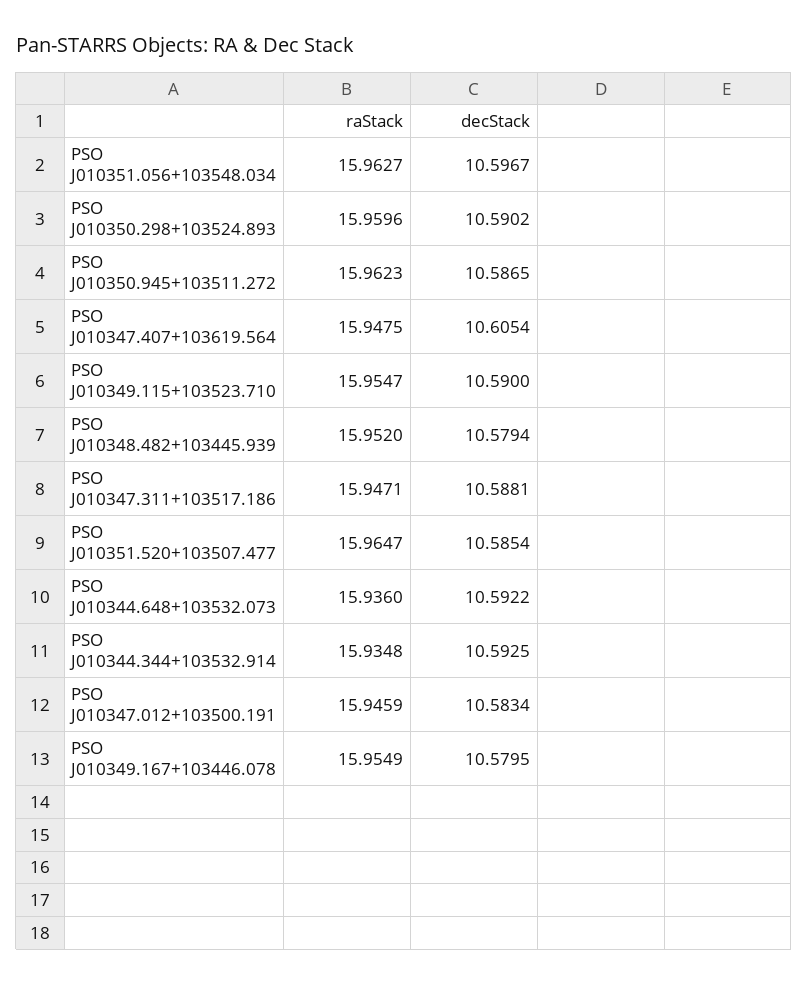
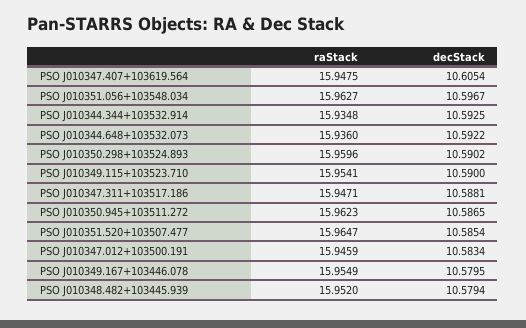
  {
    "raStack": {
      "PSO J010351.056+103548.034": 15.9627,
      "PSO J010350.298+103524.893": 15.9596,
      "PSO J010350.945+103511.272": 15.9623,
      "PSO J010347.407+103619.564": 15.9475,
-     "PSO J010349.115+103523.710": 15.9547,
+     "PSO J010349.115+103523.710": 15.9541,
      "PSO J010348.482+103445.939": 15.952,
      "PSO J010347.311+103517.186": 15.9471,
      "PSO J010351.520+103507.477": 15.9647,
      "PSO J010344.648+103532.073": 15.936,
      "PSO J010344.344+103532.914": 15.9348,
      "PSO J010347.012+103500.191": 15.9459,
      "PSO J010349.167+103446.078": 15.9549
    },
    "decStack": {
      "PSO J010351.056+103548.034": 10.5967,
      "PSO J010350.298+103524.893": 10.5902,
      "PSO J010350.945+103511.272": 10.5865,
      "PSO J010347.407+103619.564": 10.6054,
      "PSO J010349.115+103523.710": 10.59,
      "PSO J010348.482+103445.939": 10.5794,
      "PSO J010347.311+103517.186": 10.5881,
      "PSO J010351.520+103507.477": 10.5854,
      "PSO J010344.648+103532.073": 10.5922,
      "PSO J010344.344+103532.914": 10.5925,
      "PSO J010347.012+103500.191": 10.5834,
      "PSO J010349.167+103446.078": 10.5795
    }
  }

